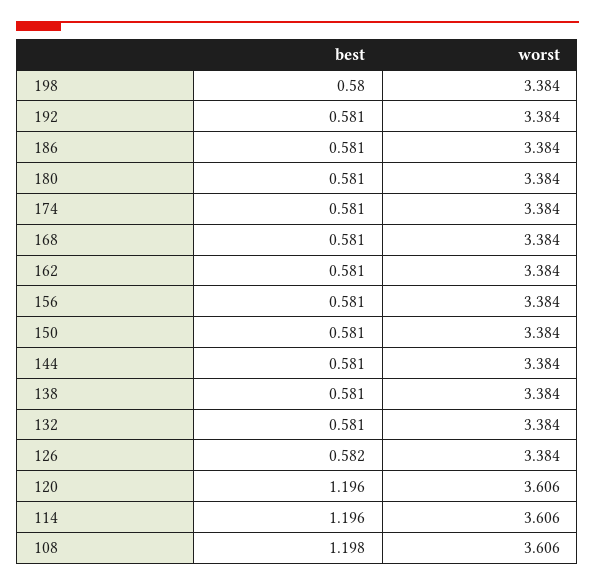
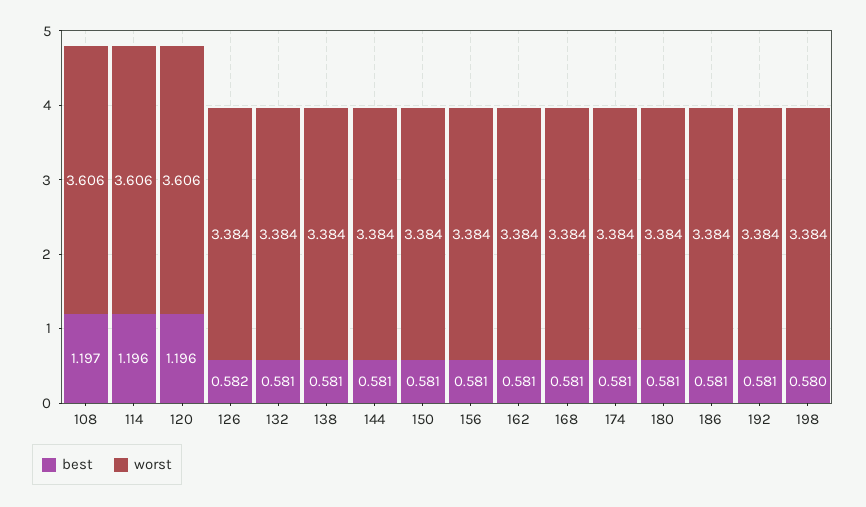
  {
    "best": {
      "198": 0.58,
      "192": 0.581,
      "186": 0.581,
      "180": 0.581,
      "174": 0.581,
      "168": 0.581,
      "162": 0.581,
      "156": 0.581,
      "150": 0.581,
      "144": 0.581,
      "138": 0.581,
      "132": 0.581,
      "126": 0.582,
      "120": 1.196,
      "114": 1.196,
-     "108": 1.198
+     "108": 1.197
    },
    "worst": {
      "198": 3.384,
      "192": 3.384,
      "186": 3.384,
      "180": 3.384,
      "174": 3.384,
      "168": 3.384,
      "162": 3.384,
      "156": 3.384,
      "150": 3.384,
      "144": 3.384,
      "138": 3.384,
      "132": 3.384,
      "126": 3.384,
      "120": 3.606,
      "114": 3.606,
      "108": 3.606
    }
  }

